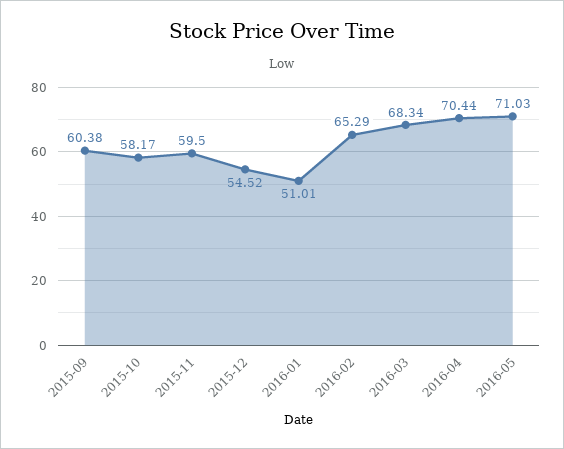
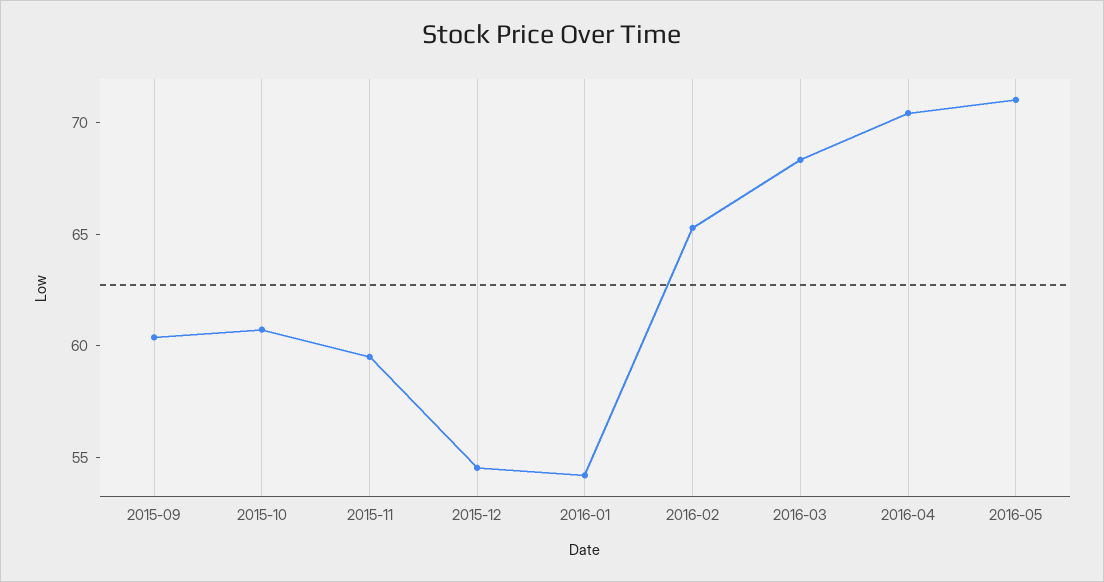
  {
    "2015-09": 60.38,
-   "2015-10": 58.17,
+   "2015-10": 61,
    "2015-11": 59.5,
    "2015-12": 54.52,
-   "2016-01": 51.01,
+   "2016-01": 54,
    "2016-02": 65.29,
    "2016-03": 68.34,
    "2016-04": 70.44,
    "2016-05": 71.03
  }

